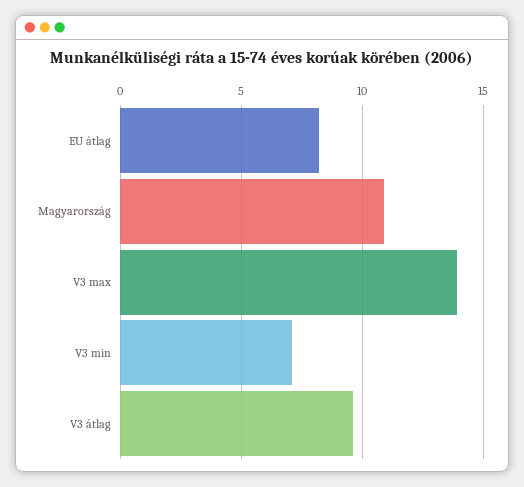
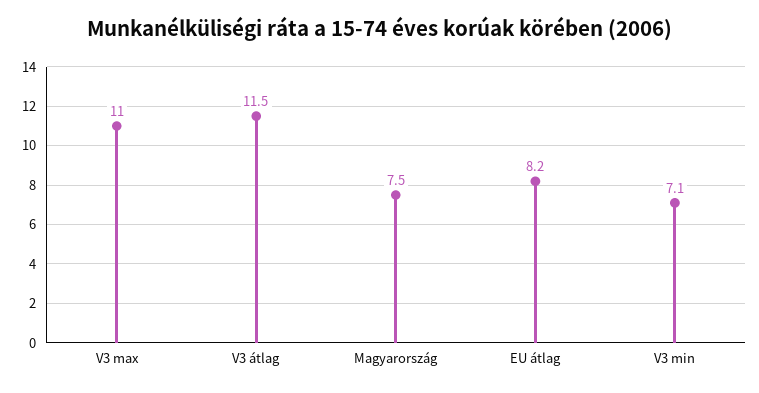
  {
    "EU átlag": 8.2,
-   "Magyarország": 11,
+   "Magyarország": 7.5,
-   "V3 max": 14,
+   "V3 max": 11,
    "V3 min": 7.1,
-   "V3 átlag": 9.5
+   "V3 átlag": 11.5
  }

